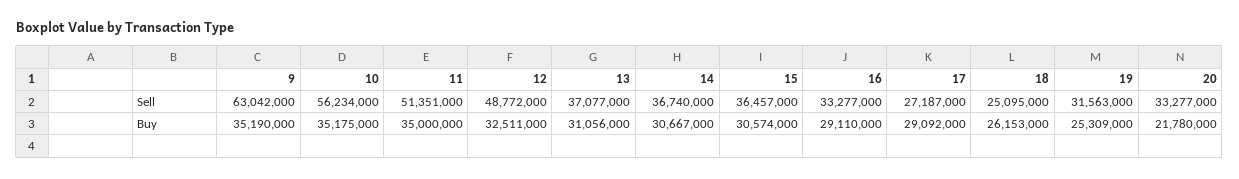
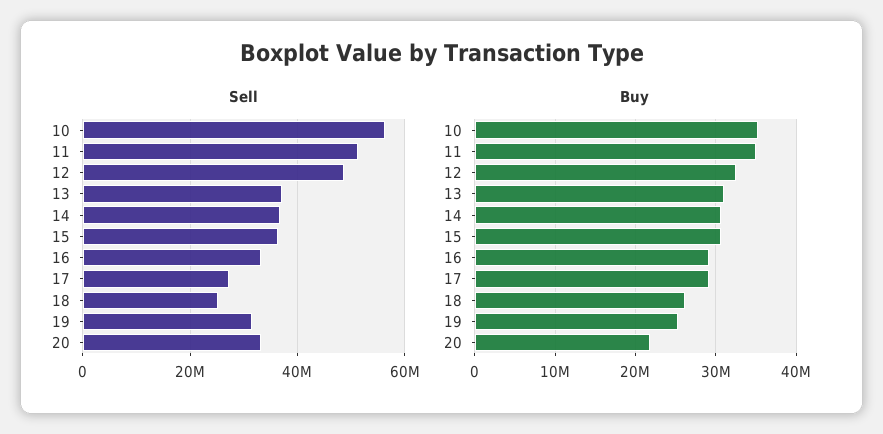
  {
    "Sell": {
-     "9": 63042000,
      "10": 56234000,
      "11": 51351000,
      "12": 48772000,
      "13": 37077000,
      "14": 36740000,
      "15": 36457000,
      "16": 33277000,
      "17": 27187000,
      "18": 25095000,
      "19": 31563000,
      "20": 33277000
    },
    "Buy": {
-     "9": 35190000,
      "10": 35175000,
      "11": 35000000,
      "12": 32511000,
      "13": 31056000,
      "14": 30667000,
      "15": 30574000,
      "16": 29110000,
      "17": 29092000,
      "18": 26153000,
      "19": 25309000,
      "20": 21780000
    }
  }

